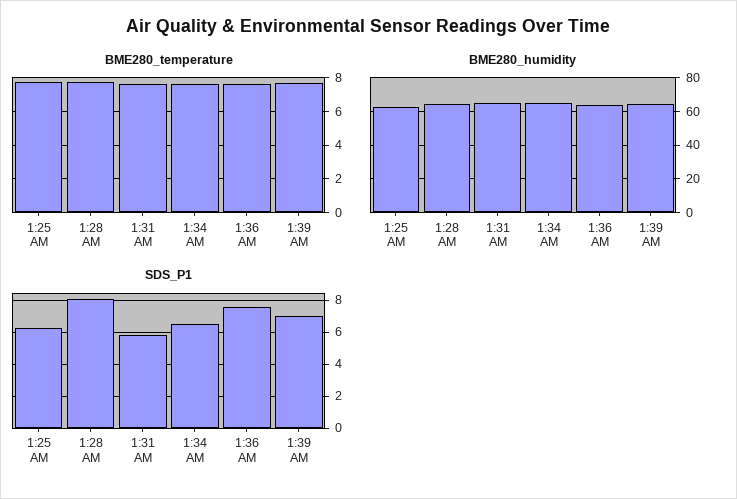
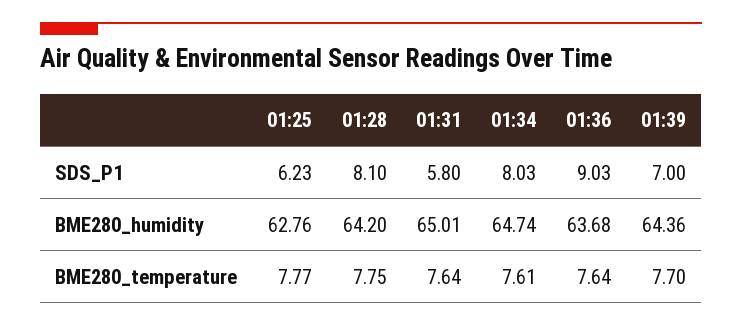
  {
    "BME280_temperature": {
      "1:25 AM": 7.77,
      "1:28 AM": 7.75,
      "1:31 AM": 7.64,
      "1:34 AM": 7.61,
      "1:36 AM": 7.64,
      "1:39 AM": 7.7
    },
    "BME280_humidity": {
      "1:25 AM": 62.76,
      "1:28 AM": 64.2,
      "1:31 AM": 65.01,
      "1:34 AM": 64.74,
      "1:36 AM": 63.68,
      "1:39 AM": 64.36
    },
    "SDS_P1": {
      "1:25 AM": 6.23,
      "1:28 AM": 8.1,
      "1:31 AM": 5.8,
-     "1:34 AM": 6.5,
+     "1:34 AM": 8.03,
-     "1:36 AM": 7.5,
+     "1:36 AM": 9.03,
      "1:39 AM": 7
    }
  }

